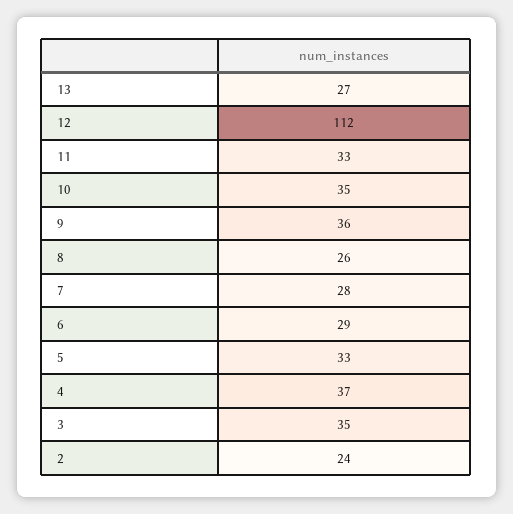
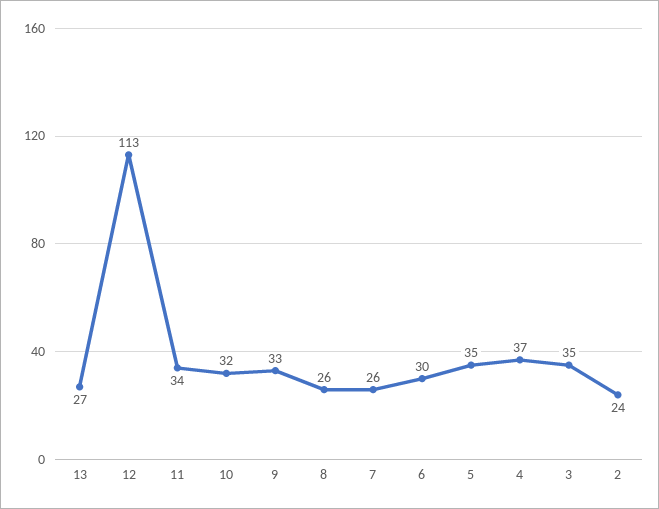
  {
    "13": 27,
-   "12": 112,
+   "12": 113,
-   "11": 33,
+   "11": 34,
-   "10": 35,
+   "10": 32,
-   "9": 36,
+   "9": 33,
    "8": 26,
-   "7": 28,
+   "7": 26,
-   "6": 29,
+   "6": 30,
-   "5": 33,
+   "5": 35,
    "4": 37,
    "3": 35,
    "2": 24
  }

